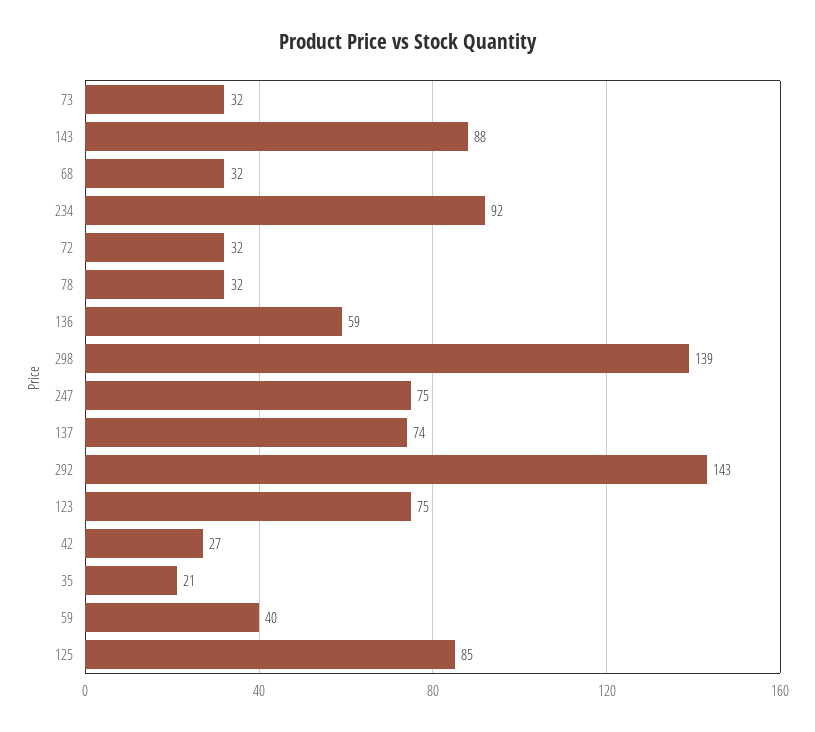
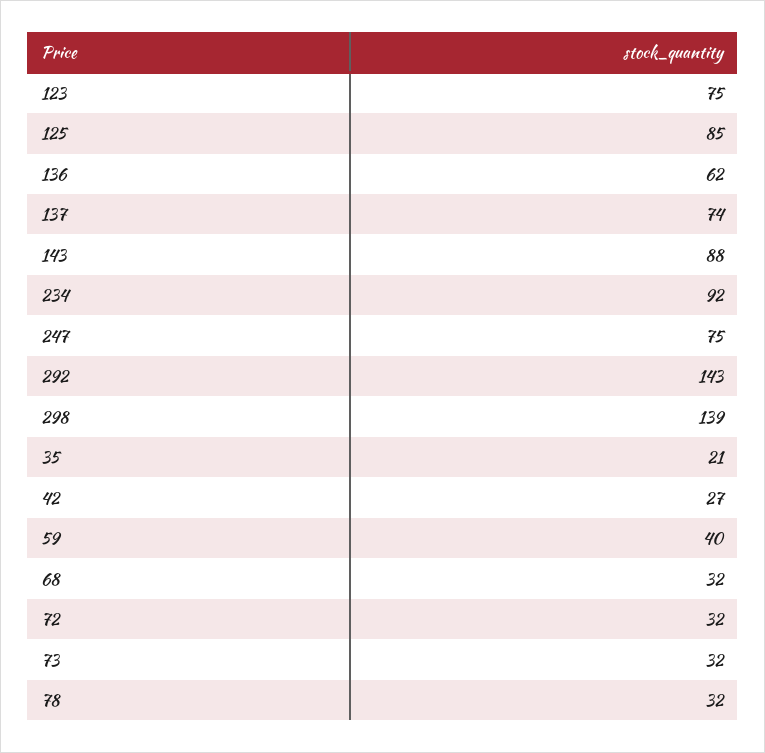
  {
    "73": 32,
    "143": 88,
    "68": 32,
    "234": 92,
    "72": 32,
    "78": 32,
-   "136": 59,
+   "136": 62,
    "298": 139,
    "247": 75,
    "137": 74,
    "292": 143,
    "123": 75,
    "42": 27,
    "35": 21,
    "59": 40,
    "125": 85
  }

